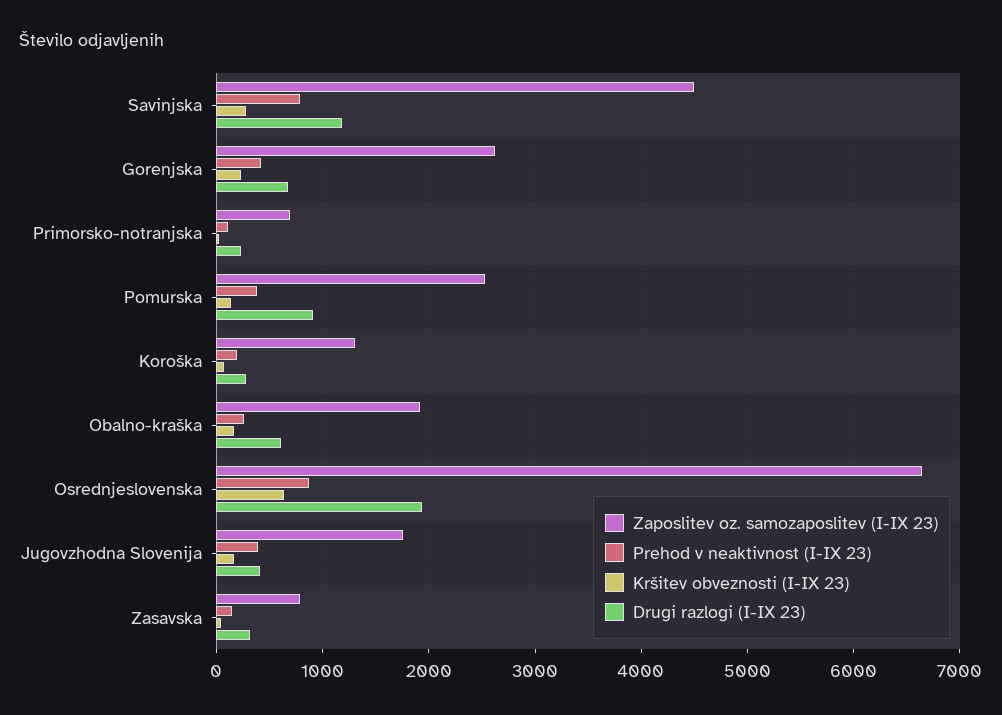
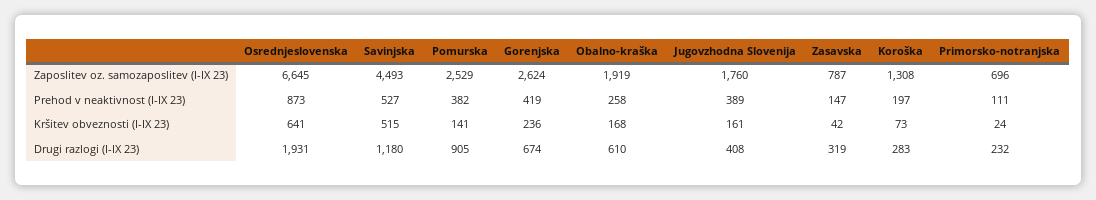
  {
    "Zaposlitev oz. samozaposlitev (I-IX 23)": {
      "Savinjska": 4493,
      "Gorenjska": 2624,
      "Primorsko-notranjska": 696,
      "Pomurska": 2529,
      "Koroška": 1308,
      "Obalno-kraška": 1919,
      "Osrednjeslovenska": 6645,
      "Jugovzhodna Slovenija": 1760,
      "Zasavska": 787
    },
    "Prehod v neaktivnost (I-IX 23)": {
-     "Savinjska": 800,
+     "Savinjska": 527,
      "Gorenjska": 419,
      "Primorsko-notranjska": 111,
      "Pomurska": 382,
      "Koroška": 197,
      "Obalno-kraška": 258,
      "Osrednjeslovenska": 873,
      "Jugovzhodna Slovenija": 389,
      "Zasavska": 147
    },
    "Kršitev obveznosti (I-IX 23)": {
-     "Savinjska": 300,
+     "Savinjska": 515,
      "Gorenjska": 236,
      "Primorsko-notranjska": 24,
      "Pomurska": 141,
      "Koroška": 73,
      "Obalno-kraška": 168,
      "Osrednjeslovenska": 641,
      "Jugovzhodna Slovenija": 161,
      "Zasavska": 42
    },
    "Drugi razlogi (I-IX 23)": {
      "Savinjska": 1180,
      "Gorenjska": 674,
      "Primorsko-notranjska": 232,
      "Pomurska": 905,
      "Koroška": 283,
      "Obalno-kraška": 610,
      "Osrednjeslovenska": 1931,
      "Jugovzhodna Slovenija": 408,
      "Zasavska": 319
    }
  }

